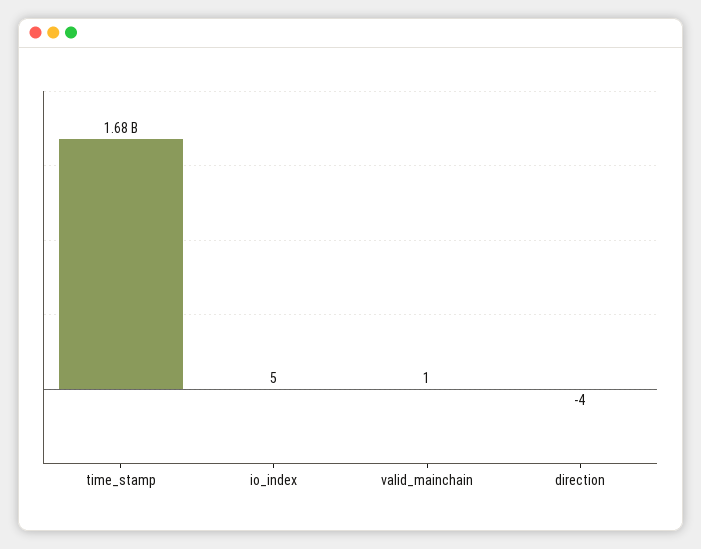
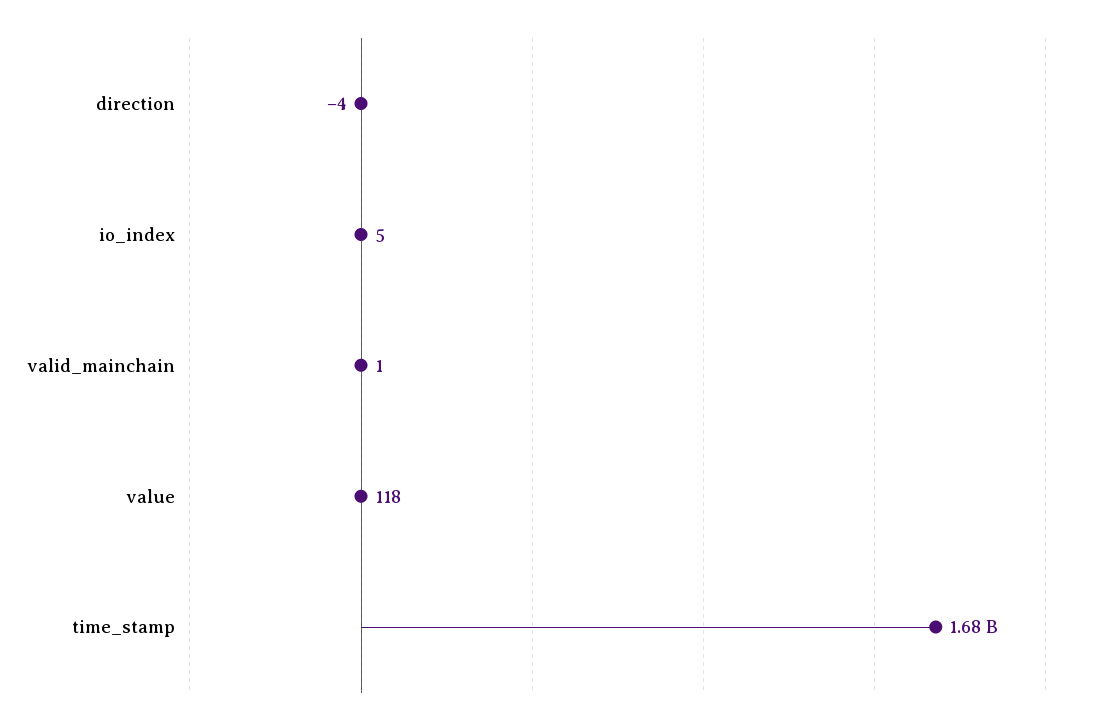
  {
    "time_stamp": 1680000000,
    "io_index": 5,
    "valid_mainchain": 1,
-   "direction": -4
+   "direction": -4,
+   "value": 118
  }

